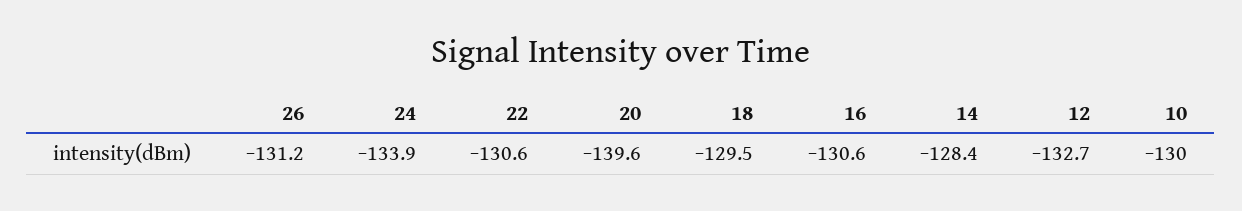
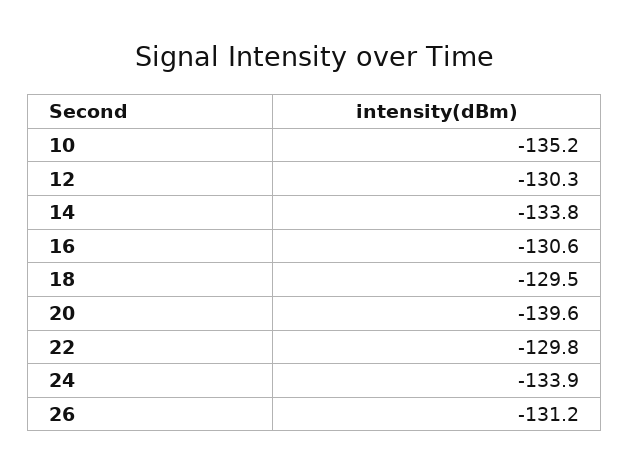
  {
    "26": -131.2,
    "24": -133.9,
-   "22": -130.6,
+   "22": -129.8,
    "20": -139.6,
    "18": -129.5,
    "16": -130.6,
-   "14": -128.4,
+   "14": -133.8,
-   "12": -132.7,
+   "12": -130.3,
-   "10": -130
+   "10": -135.2
  }

